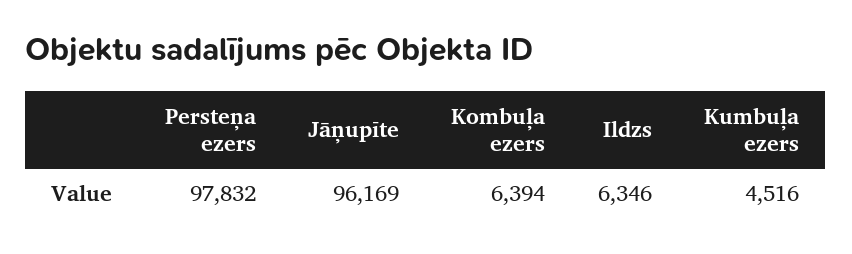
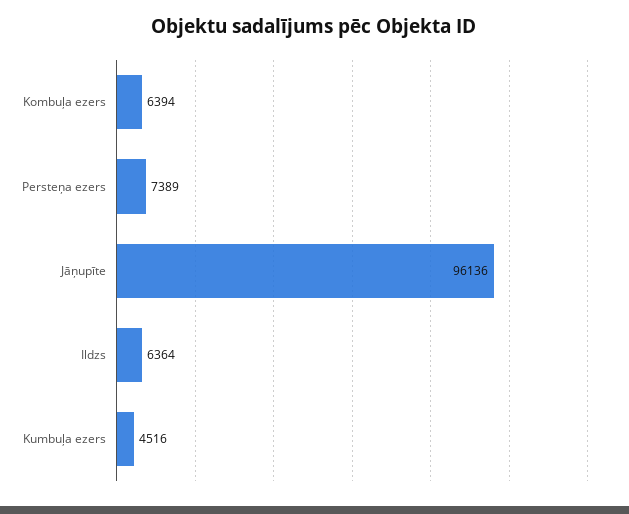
  {
-   "Persteņa ezers": 97832,
+   "Persteņa ezers": 7389,
-   "Jāņupīte": 96169,
+   "Jāņupīte": 96136,
    "Kombuļa ezers": 6394,
-   "Ildzs": 6346,
+   "Ildzs": 6364,
    "Kumbuļa ezers": 4516
  }

